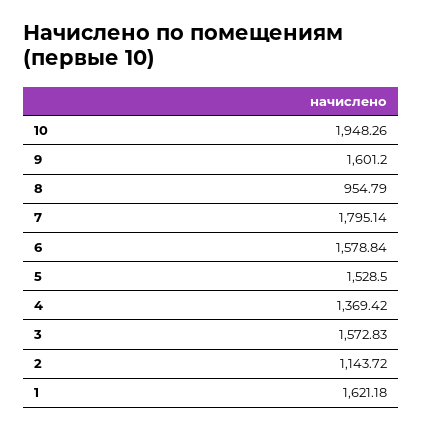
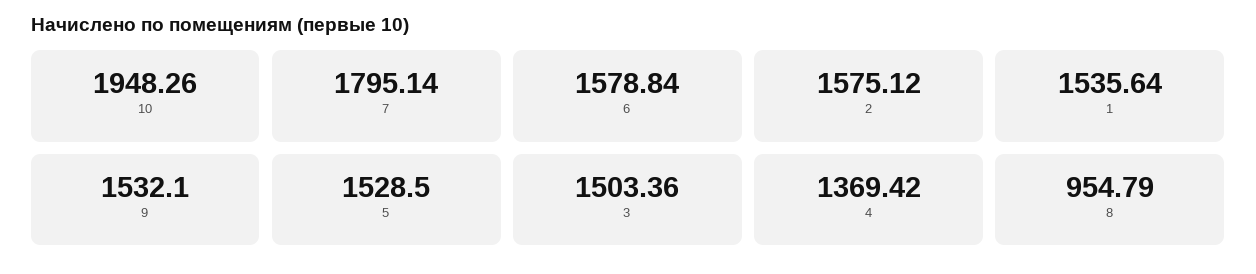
  {
    "10": 1948.26,
-   "9": 1601.2,
+   "9": 1532.1,
    "8": 954.79,
    "7": 1795.14,
    "6": 1578.84,
    "5": 1528.5,
    "4": 1369.42,
-   "3": 1572.83,
+   "3": 1503.36,
-   "2": 1143.72,
+   "2": 1575.12,
-   "1": 1621.18
+   "1": 1535.64
  }

